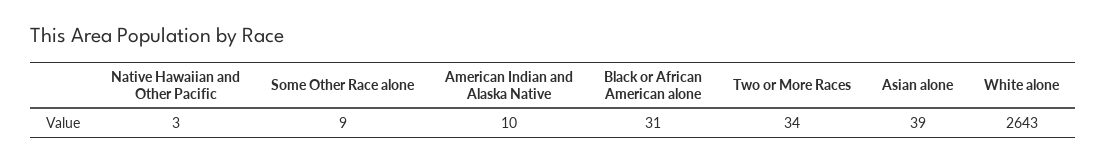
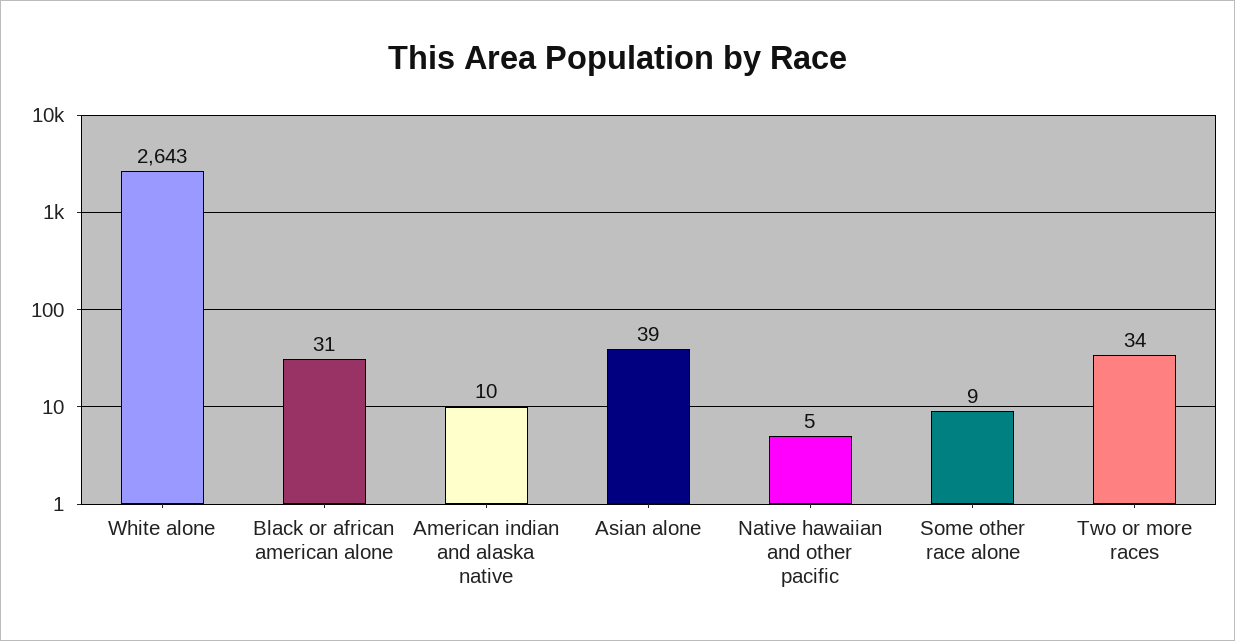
  {
-   "Native Hawaiian and Other Pacific": 3,
+   "Native Hawaiian and Other Pacific": 5,
    "Some Other Race alone": 9,
    "American Indian and Alaska Native": 10,
    "Black or African American alone": 31,
    "Two or More Races": 34,
    "Asian alone": 39,
    "White alone": 2643
  }

